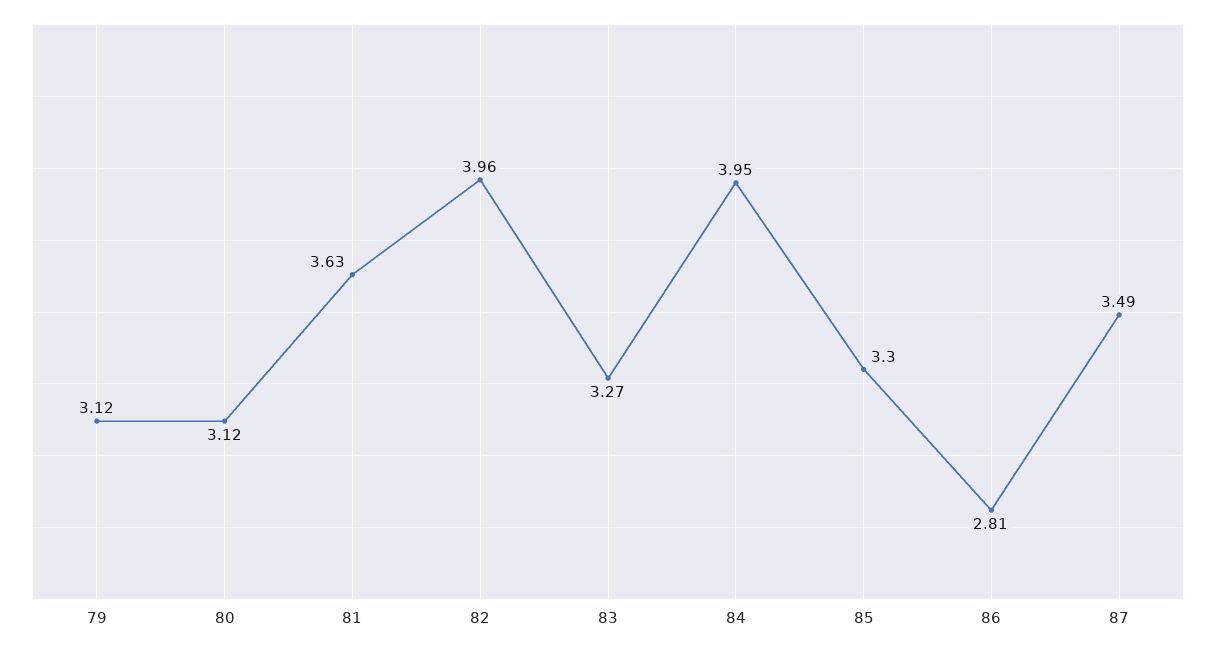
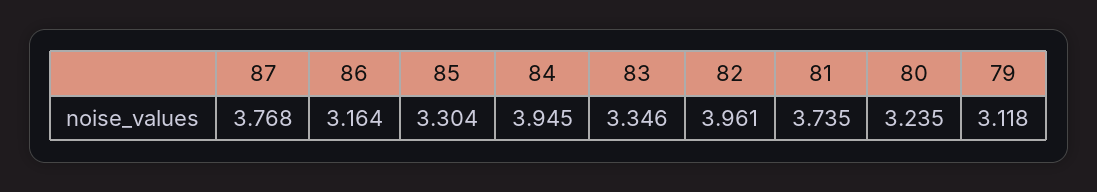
  {
    "79": 3.118,
-   "80": 3.12,
+   "80": 3.235,
-   "81": 3.63,
+   "81": 3.735,
    "82": 3.961,
-   "83": 3.27,
+   "83": 3.346,
    "84": 3.945,
    "85": 3.304,
-   "86": 2.81,
+   "86": 3.164,
-   "87": 3.49
+   "87": 3.768
  }

